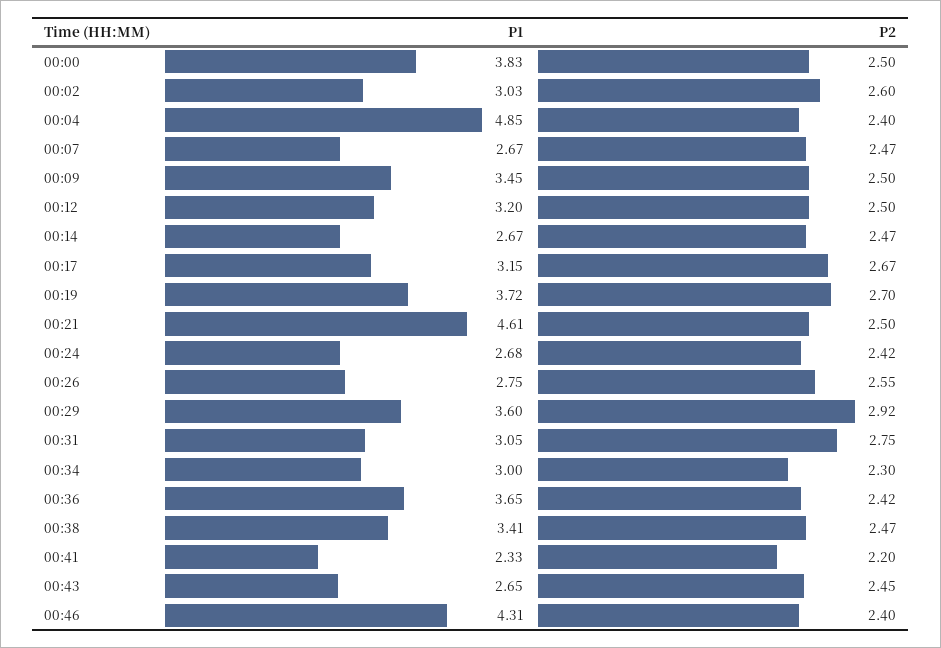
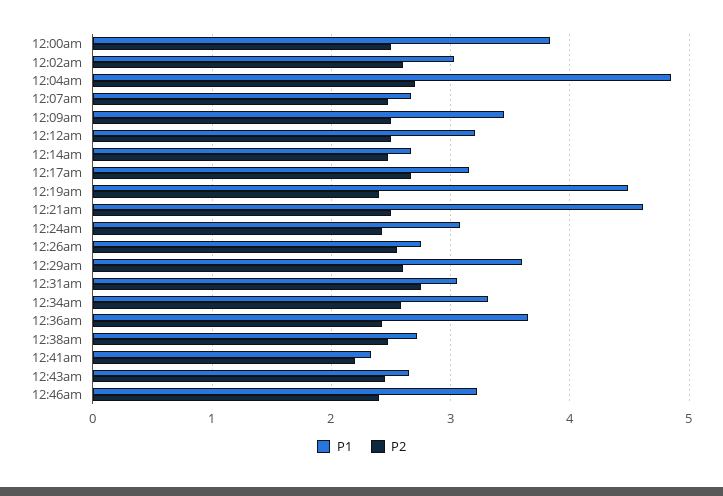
  {
    "P1": {
      "00:00": 3.83,
      "00:02": 3.03,
      "00:04": 4.85,
      "00:07": 2.67,
      "00:09": 3.45,
      "00:12": 3.2,
      "00:14": 2.67,
      "00:17": 3.15,
-     "00:19": 3.72,
+     "00:19": 4.5,
      "00:21": 4.61,
-     "00:24": 2.68,
+     "00:24": 3.1,
      "00:26": 2.75,
      "00:29": 3.6,
      "00:31": 3.05,
-     "00:34": 3,
+     "00:34": 3.3,
      "00:36": 3.65,
-     "00:38": 3.41,
+     "00:38": 2.7,
      "00:41": 2.33,
      "00:43": 2.65,
-     "00:46": 4.31
+     "00:46": 3.2
    },
    "P2": {
      "00:00": 2.5,
      "00:02": 2.6,
-     "00:04": 2.4,
+     "00:04": 2.7,
      "00:07": 2.47,
      "00:09": 2.5,
      "00:12": 2.5,
      "00:14": 2.47,
      "00:17": 2.67,
-     "00:19": 2.7,
+     "00:19": 2.4,
      "00:21": 2.5,
      "00:24": 2.42,
      "00:26": 2.55,
-     "00:29": 2.92,
+     "00:29": 2.6,
      "00:31": 2.75,
-     "00:34": 2.3,
+     "00:34": 2.6,
      "00:36": 2.42,
      "00:38": 2.47,
      "00:41": 2.2,
      "00:43": 2.45,
      "00:46": 2.4
    }
  }

